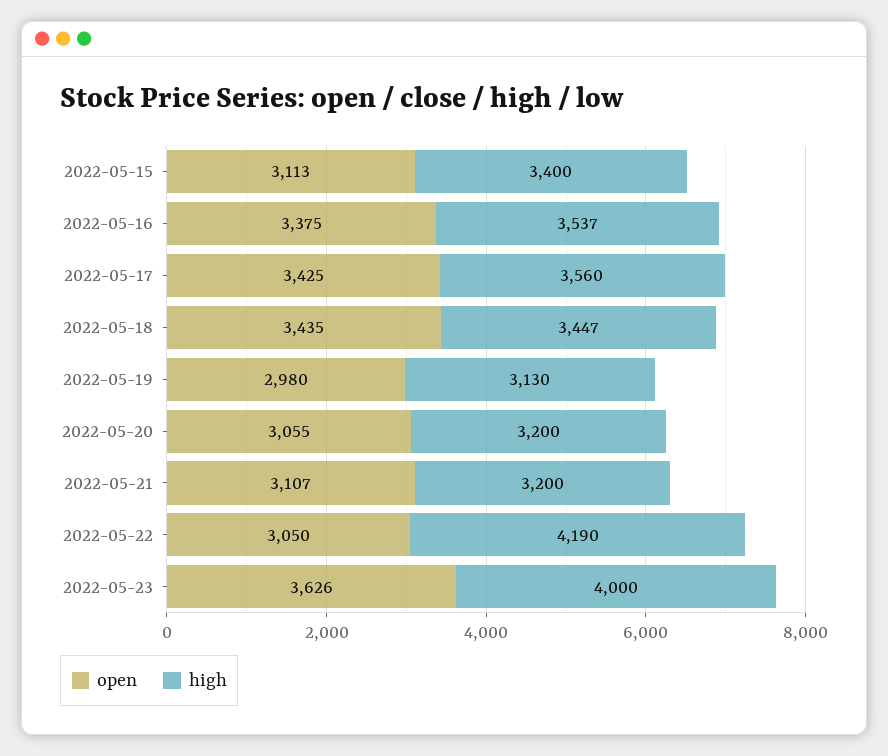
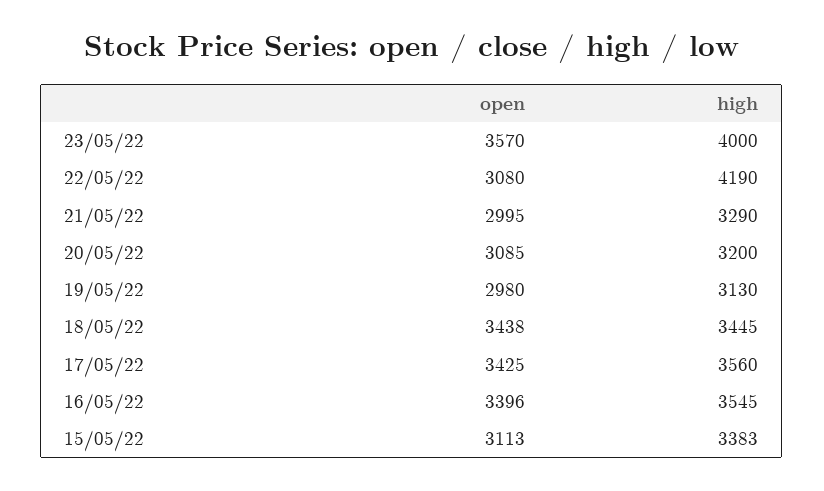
  {
    "open": {
      "2022-05-15": 3113,
-     "2022-05-16": 3375,
+     "2022-05-16": 3396,
      "2022-05-17": 3425,
-     "2022-05-18": 3435,
+     "2022-05-18": 3438,
      "2022-05-19": 2980,
-     "2022-05-20": 3055,
+     "2022-05-20": 3085,
-     "2022-05-21": 3107,
+     "2022-05-21": 2995,
-     "2022-05-22": 3050,
+     "2022-05-22": 3080,
-     "2022-05-23": 3626
+     "2022-05-23": 3570
    },
    "high": {
-     "2022-05-15": 3400,
+     "2022-05-15": 3383,
-     "2022-05-16": 3537,
+     "2022-05-16": 3545,
      "2022-05-17": 3560,
-     "2022-05-18": 3447,
+     "2022-05-18": 3445,
      "2022-05-19": 3130,
      "2022-05-20": 3200,
-     "2022-05-21": 3200,
+     "2022-05-21": 3290,
      "2022-05-22": 4190,
      "2022-05-23": 4000
    }
  }

